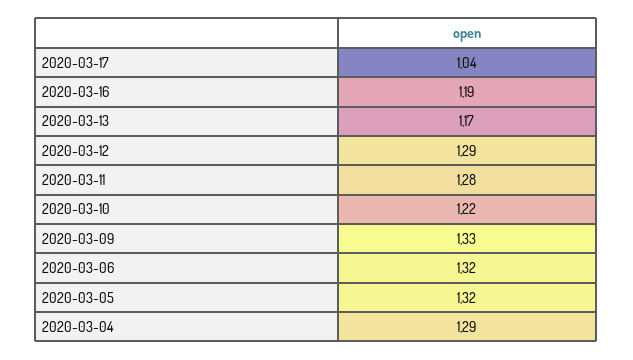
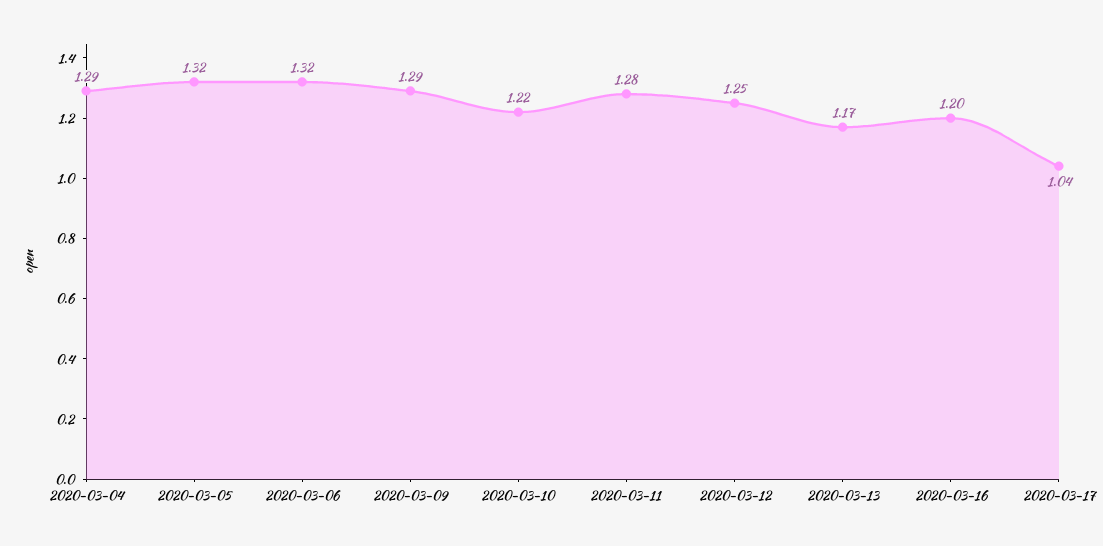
  {
    "2020-03-17": 1.04,
-   "2020-03-16": 1.19,
+   "2020-03-16": 1.2,
    "2020-03-13": 1.17,
-   "2020-03-12": 1.29,
+   "2020-03-12": 1.25,
    "2020-03-11": 1.28,
    "2020-03-10": 1.22,
-   "2020-03-09": 1.33,
+   "2020-03-09": 1.29,
    "2020-03-06": 1.32,
    "2020-03-05": 1.32,
    "2020-03-04": 1.29
  }

